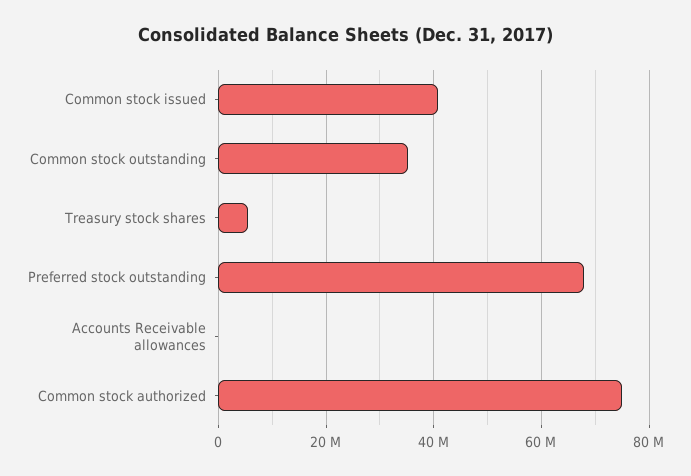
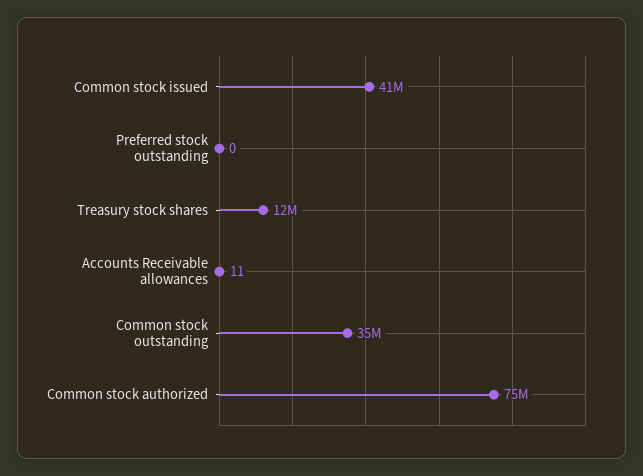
  {
    "Common stock issued": 41000000,
    "Common stock outstanding": 35000000,
-   "Treasury stock shares": 6000000,
+   "Treasury stock shares": 12000000,
-   "Preferred stock outstanding": 68000000,
+   "Preferred stock outstanding": 0,
    "Accounts Receivable allowances": 11,
    "Common stock authorized": 75000000
  }

